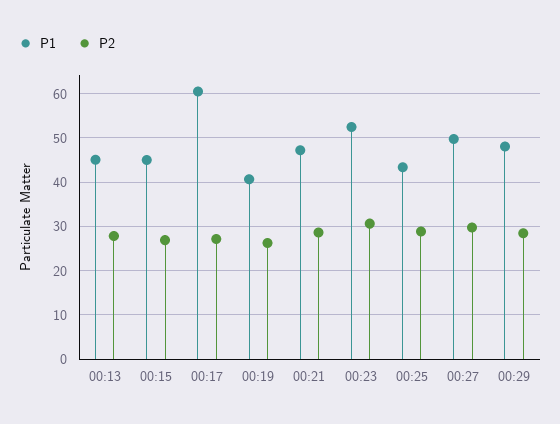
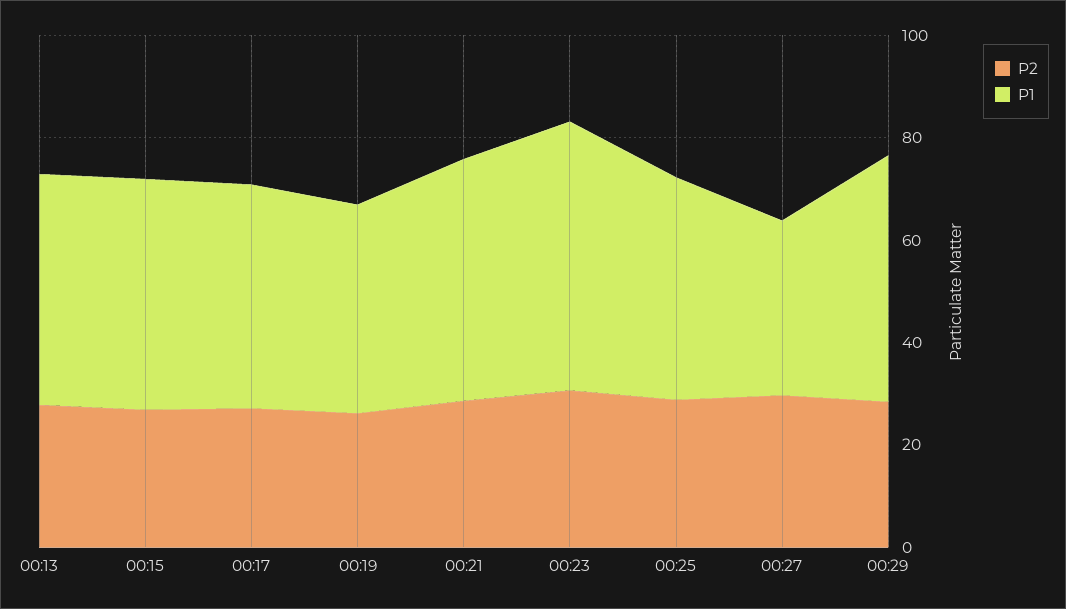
  {
    "P1": {
      "00:13": 46,
      "00:15": 46,
-     "00:17": 60,
+     "00:17": 45,
      "00:19": 40,
      "00:21": 48,
      "00:23": 52,
      "00:25": 44,
-     "00:27": 50,
+     "00:27": 35,
      "00:29": 48
    },
    "P2": {
      "00:13": 28,
      "00:15": 26,
      "00:17": 28,
      "00:19": 26,
      "00:21": 28,
      "00:23": 30,
      "00:25": 28,
      "00:27": 30,
      "00:29": 28
    }
  }

